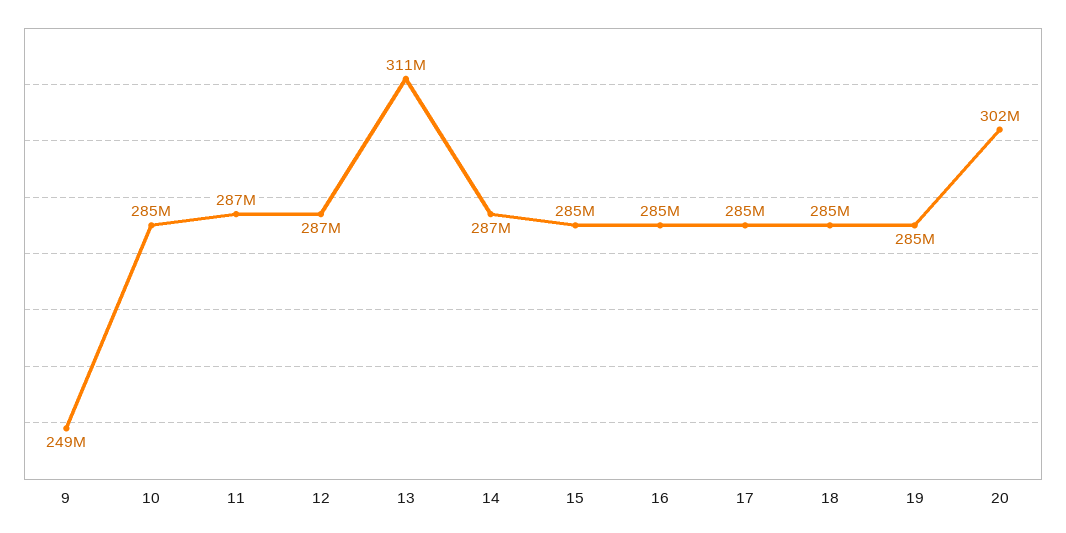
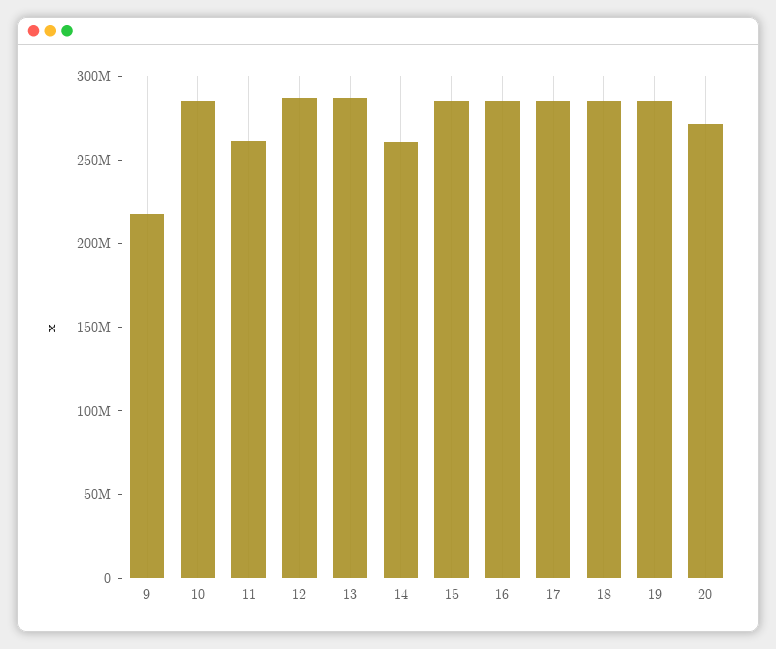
  {
-   "9": 249000000,
+   "9": 220000000,
    "10": 285000000,
-   "11": 287000000,
+   "11": 260000000,
    "12": 287000000,
-   "13": 311000000,
+   "13": 290000000,
-   "14": 287000000,
+   "14": 260000000,
    "15": 285000000,
    "16": 285000000,
    "17": 285000000,
    "18": 285000000,
    "19": 285000000,
-   "20": 302000000
+   "20": 270000000
  }

